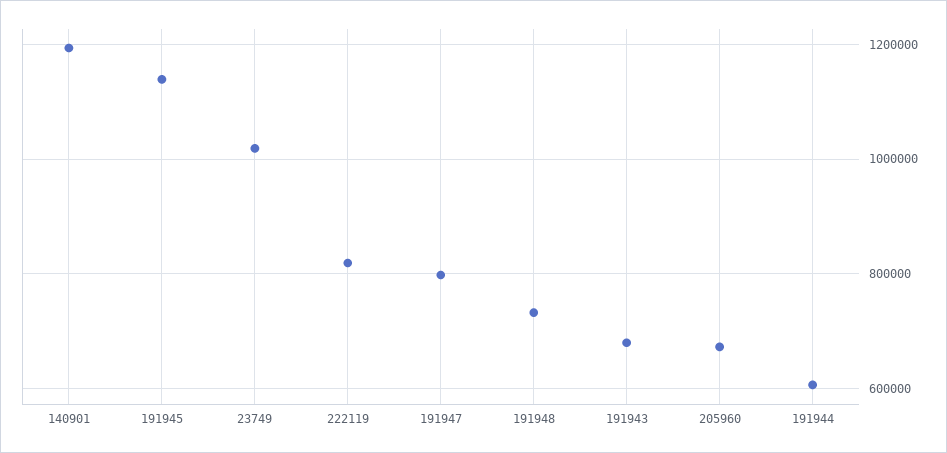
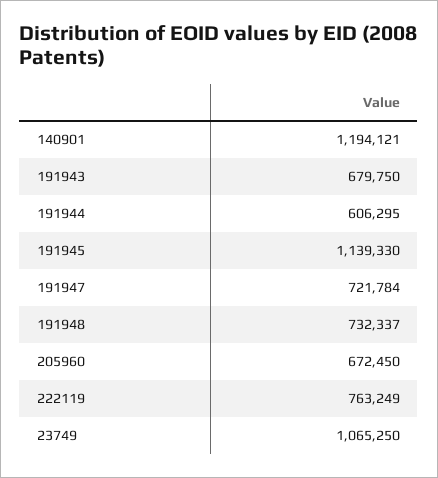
  {
    "140901": 1194121,
    "191945": 1139330,
-   "23749": 1020000,
+   "23749": 1065250,
-   "222119": 820000,
+   "222119": 763249,
-   "191947": 800000,
+   "191947": 721784,
    "191948": 732337,
    "191943": 679750,
    "205960": 672450,
    "191944": 606295
  }

